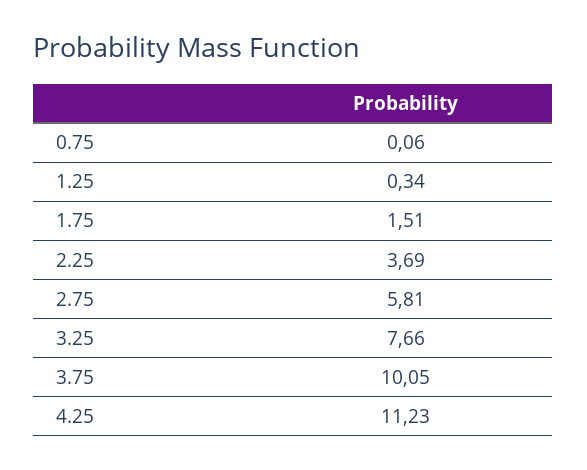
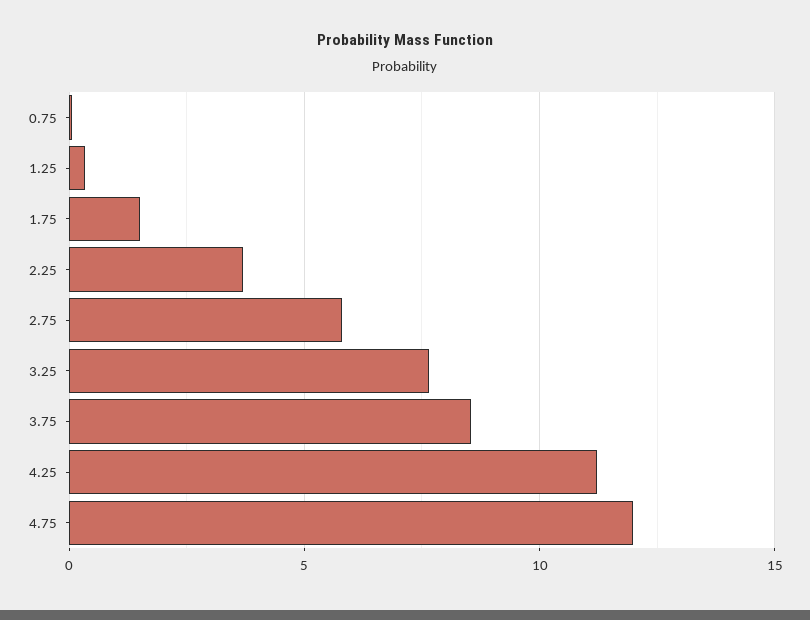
  {
    "0.75": 0.06,
    "1.25": 0.34,
    "1.75": 1.51,
    "2.25": 3.69,
    "2.75": 5.81,
    "3.25": 7.66,
-   "3.75": 10.05,
+   "3.75": 8.5,
-   "4.25": 11.23
+   "4.25": 11.23,
+   "4.75": 12
  }

